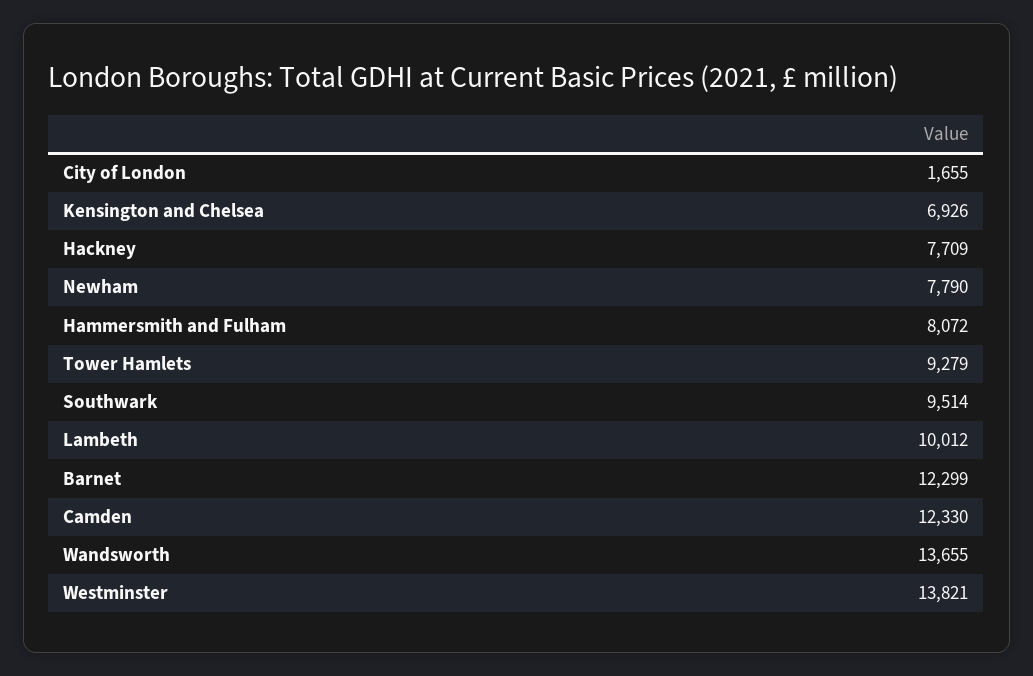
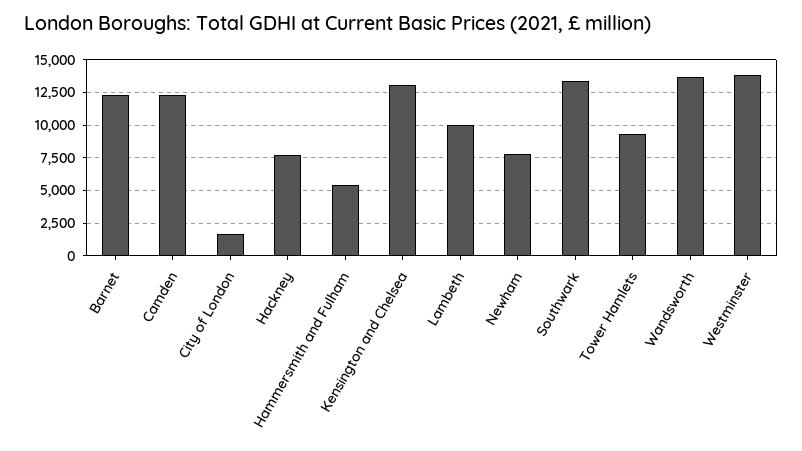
  {
    "City of London": 1655,
-   "Kensington and Chelsea": 6926,
+   "Kensington and Chelsea": 13000,
    "Hackney": 7709,
    "Newham": 7790,
-   "Hammersmith and Fulham": 8072,
+   "Hammersmith and Fulham": 5500,
    "Tower Hamlets": 9279,
-   "Southwark": 9514,
+   "Southwark": 13500,
    "Lambeth": 10012,
    "Barnet": 12299,
    "Camden": 12330,
    "Wandsworth": 13655,
    "Westminster": 13821
  }

